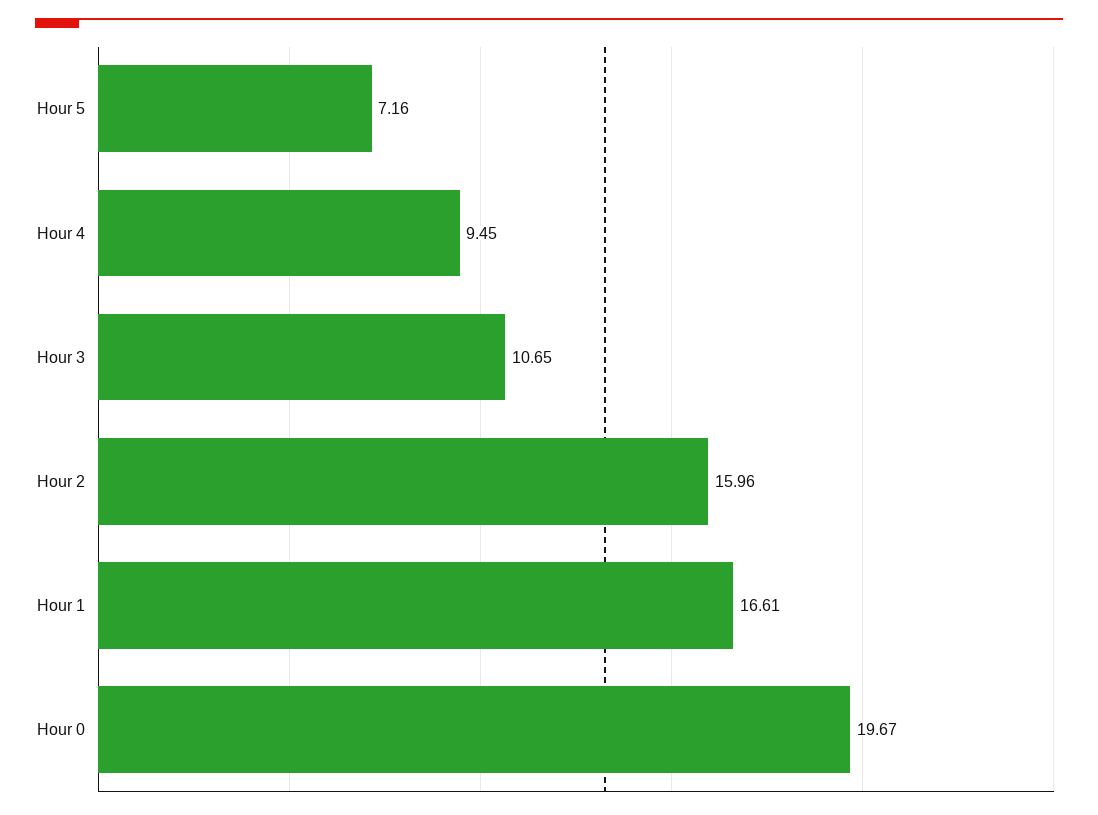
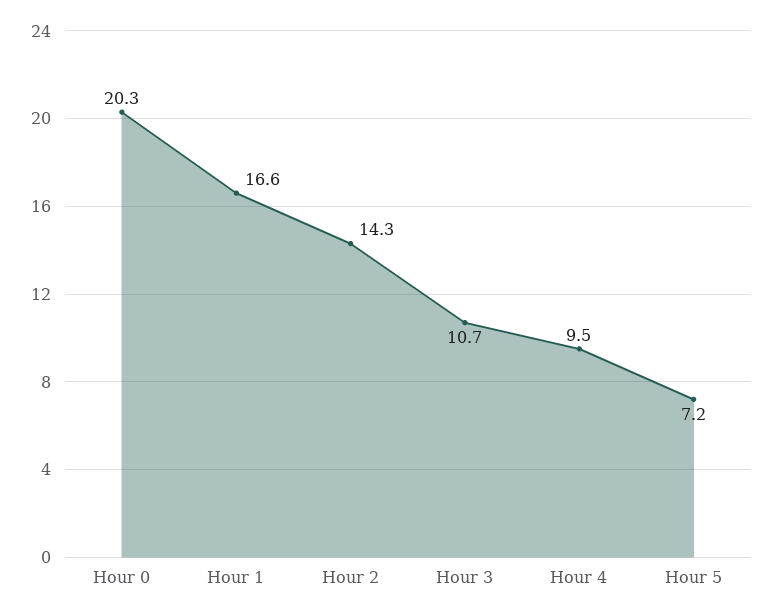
  {
    "Hour 5": 7.16,
    "Hour 4": 9.45,
    "Hour 3": 10.65,
-   "Hour 2": 15.96,
+   "Hour 2": 14.3,
    "Hour 1": 16.61,
-   "Hour 0": 19.67
+   "Hour 0": 20.3
  }

